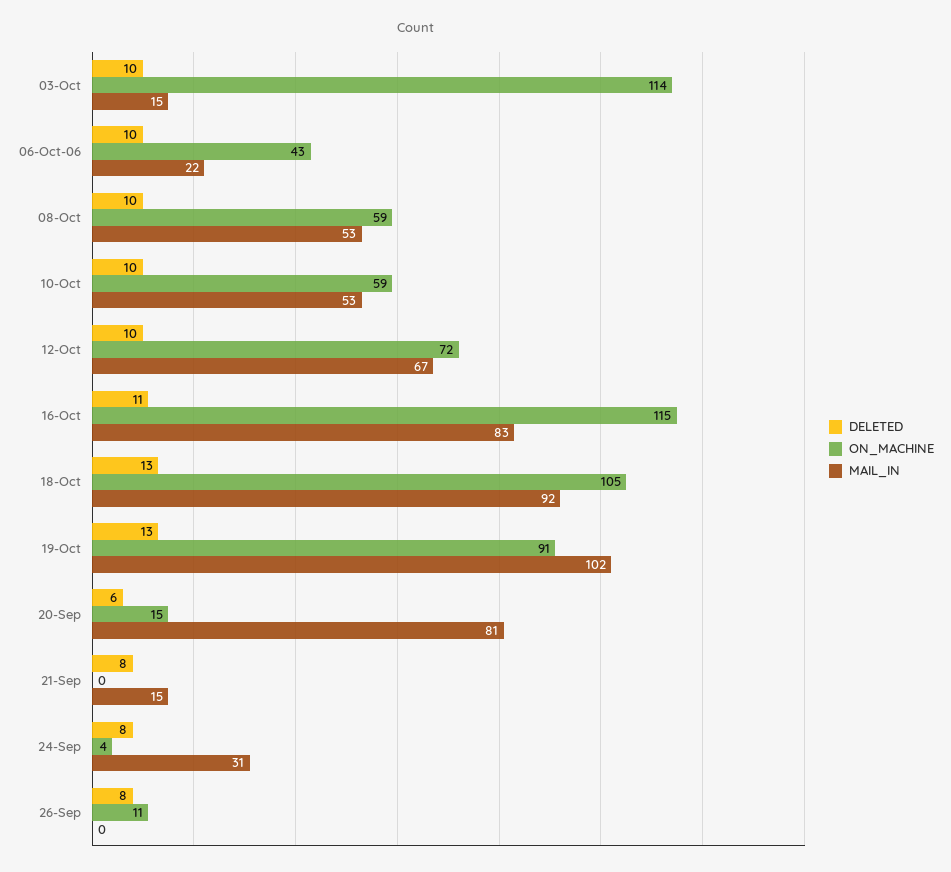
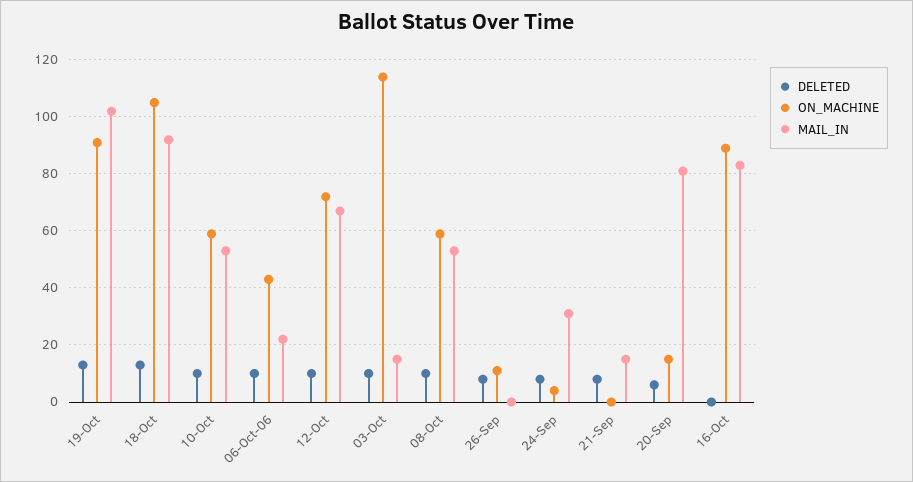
  {
    "DELETED": {
      "03-Oct": 10,
      "06-Oct-06": 10,
      "08-Oct": 10,
      "10-Oct": 10,
      "12-Oct": 10,
-     "16-Oct": 11,
+     "16-Oct": 0,
      "18-Oct": 13,
      "19-Oct": 13,
      "20-Sep": 6,
      "21-Sep": 8,
      "24-Sep": 8,
      "26-Sep": 8
    },
    "ON_MACHINE": {
      "03-Oct": 114,
      "06-Oct-06": 43,
      "08-Oct": 59,
      "10-Oct": 59,
      "12-Oct": 72,
-     "16-Oct": 115,
+     "16-Oct": 90,
      "18-Oct": 105,
      "19-Oct": 91,
      "20-Sep": 15,
      "21-Sep": 0,
      "24-Sep": 4,
      "26-Sep": 11
    },
    "MAIL_IN": {
      "03-Oct": 15,
      "06-Oct-06": 22,
      "08-Oct": 53,
      "10-Oct": 53,
      "12-Oct": 67,
      "16-Oct": 83,
      "18-Oct": 92,
      "19-Oct": 102,
      "20-Sep": 81,
      "21-Sep": 15,
      "24-Sep": 31,
      "26-Sep": 0
    }
  }

